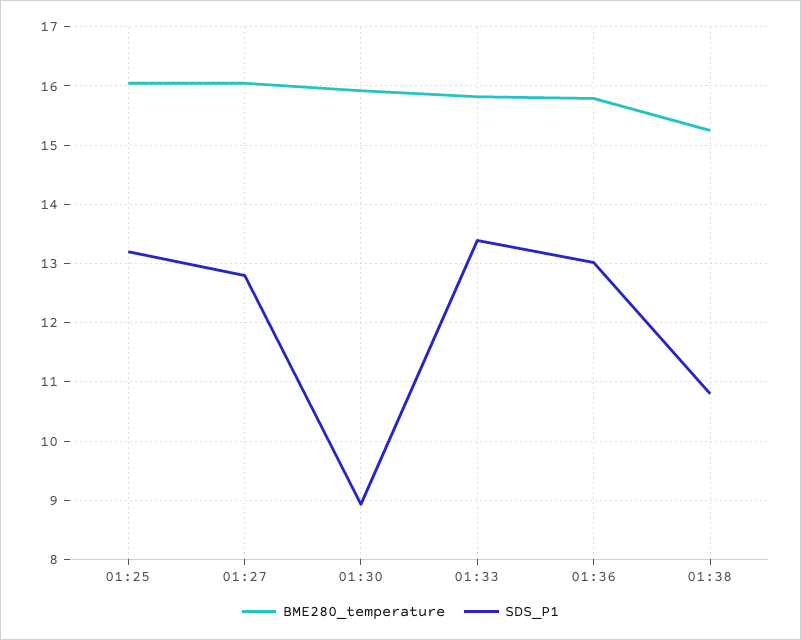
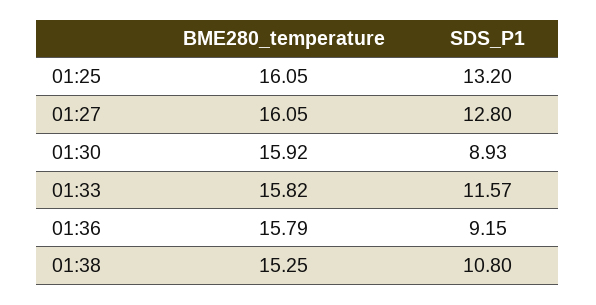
  {
    "BME280_temperature": {
      "01:25": 16.05,
      "01:27": 16.05,
      "01:30": 15.92,
      "01:33": 15.82,
      "01:36": 15.79,
      "01:38": 15.25
    },
    "SDS_P1": {
      "01:25": 13.2,
      "01:27": 12.8,
      "01:30": 8.93,
-     "01:33": 13.4,
+     "01:33": 11.57,
-     "01:36": 13,
+     "01:36": 9.15,
      "01:38": 10.8
    }
  }

